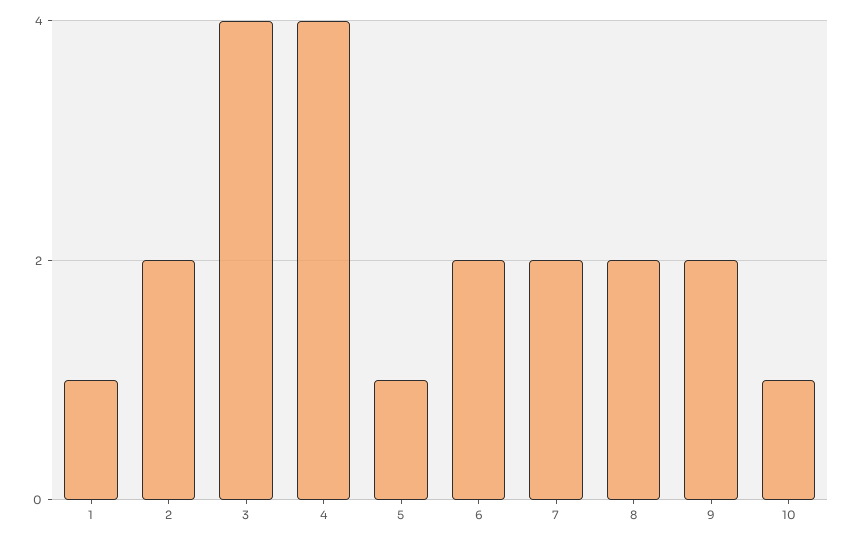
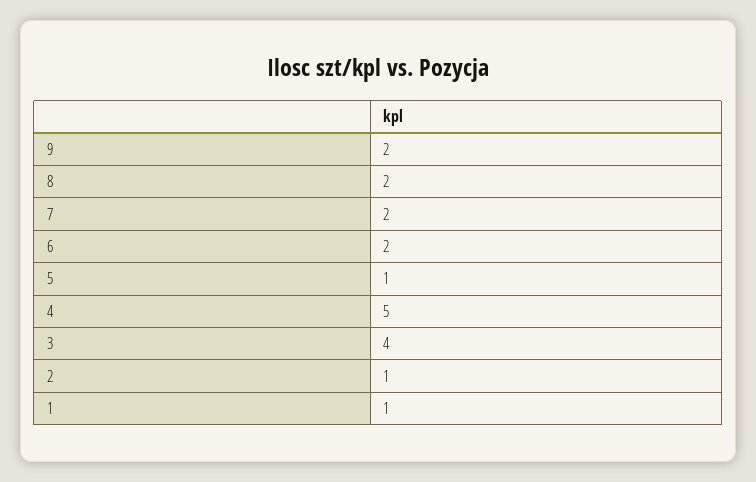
  {
    "1": 1,
-   "2": 2,
+   "2": 1,
    "3": 4,
-   "4": 4,
+   "4": 5,
    "5": 1,
    "6": 2,
    "7": 2,
    "8": 2,
-   "9": 2,
+   "9": 2
-   "10": 1
  }

